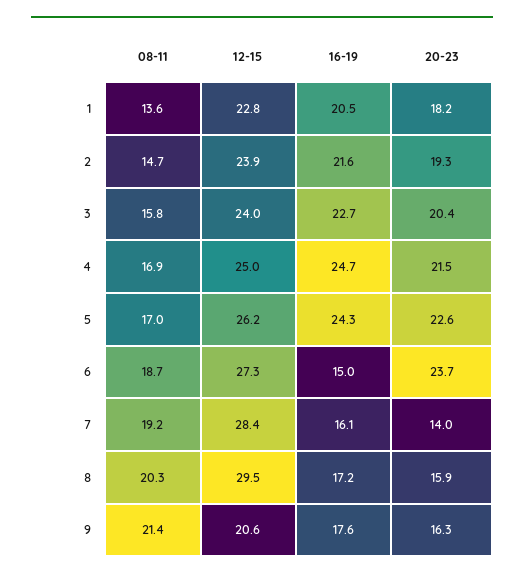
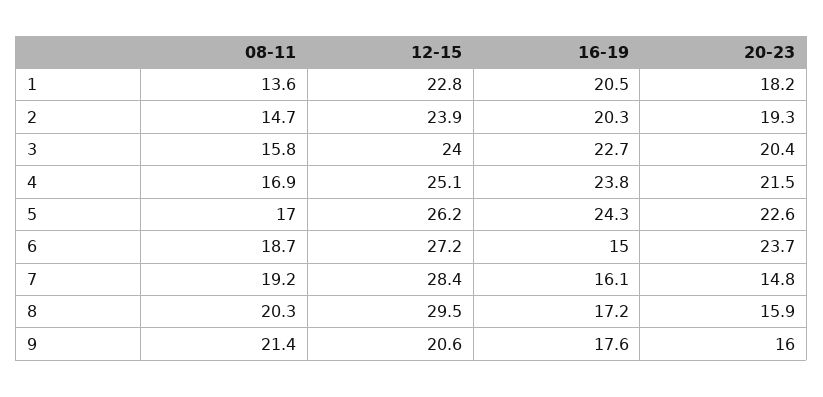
  {
    "08-11": {
      "1": 13.6,
      "2": 14.7,
      "3": 15.8,
      "4": 16.9,
      "5": 17,
      "6": 18.7,
      "7": 19.2,
      "8": 20.3,
      "9": 21.4
    },
    "12-15": {
      "1": 22.8,
      "2": 23.9,
      "3": 24,
-     "4": 25,
+     "4": 25.1,
      "5": 26.2,
-     "6": 27.3,
+     "6": 27.2,
      "7": 28.4,
      "8": 29.5,
      "9": 20.6
    },
    "16-19": {
      "1": 20.5,
-     "2": 21.6,
+     "2": 20.3,
      "3": 22.7,
-     "4": 24.7,
+     "4": 23.8,
      "5": 24.3,
      "6": 15,
      "7": 16.1,
      "8": 17.2,
      "9": 17.6
    },
    "20-23": {
      "1": 18.2,
      "2": 19.3,
      "3": 20.4,
      "4": 21.5,
      "5": 22.6,
      "6": 23.7,
-     "7": 14,
+     "7": 14.8,
      "8": 15.9,
-     "9": 16.3
+     "9": 16
    }
  }

